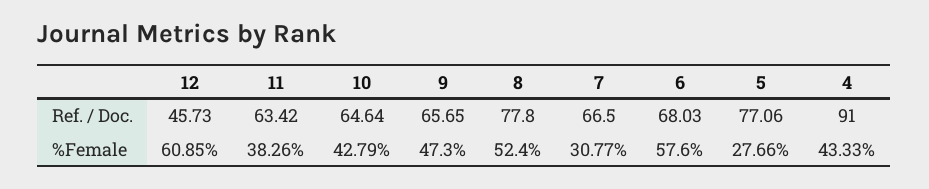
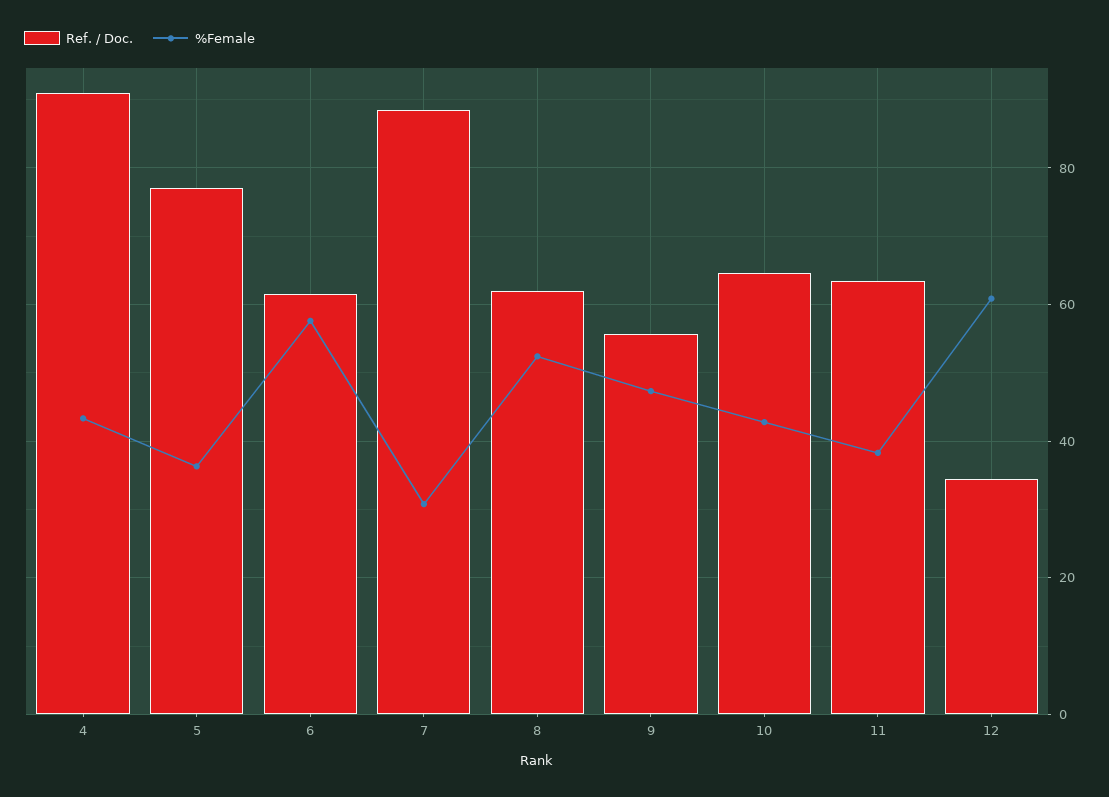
  {
    "Ref. / Doc.": {
-     "12": 45.73,
+     "12": 34,
      "11": 63.42,
      "10": 64.64,
-     "9": 65.65,
+     "9": 56,
-     "8": 77.8,
+     "8": 62,
-     "7": 66.5,
+     "7": 88,
-     "6": 68.03,
+     "6": 62,
      "5": 77.06,
      "4": 91
    },
    "%Female": {
      "12": 60.85,
      "11": 38.26,
      "10": 42.79,
      "9": 47.3,
      "8": 52.4,
      "7": 30.77,
      "6": 57.6,
-     "5": 27.66,
+     "5": 36,
      "4": 43.33
    }
  }

